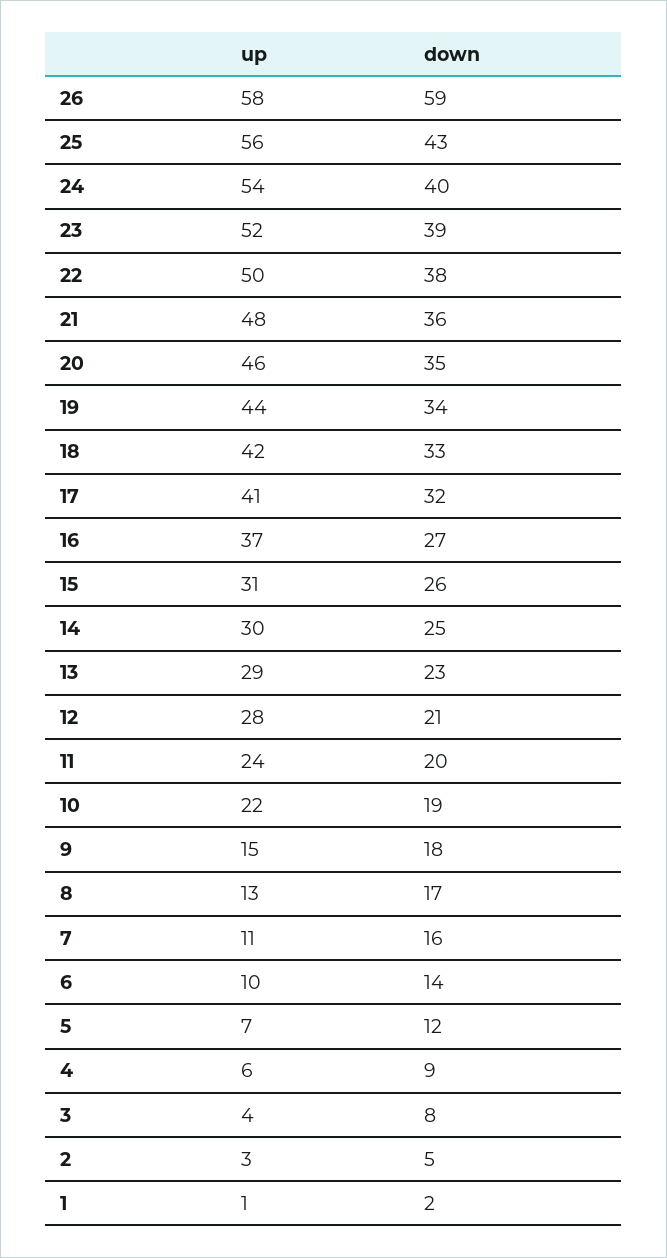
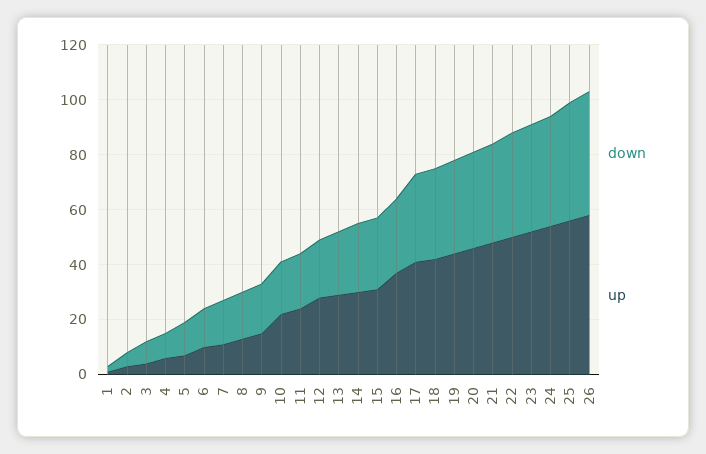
  {
    "up": {
      "26": 58,
      "25": 56,
      "24": 54,
      "23": 52,
      "22": 50,
      "21": 48,
      "20": 46,
      "19": 44,
      "18": 42,
      "17": 41,
      "16": 37,
      "15": 31,
      "14": 30,
      "13": 29,
      "12": 28,
      "11": 24,
      "10": 22,
      "9": 15,
      "8": 13,
      "7": 11,
      "6": 10,
      "5": 7,
      "4": 6,
      "3": 4,
      "2": 3,
      "1": 1
    },
    "down": {
-     "26": 59,
+     "26": 45,
      "25": 43,
      "24": 40,
      "23": 39,
      "22": 38,
      "21": 36,
      "20": 35,
      "19": 34,
      "18": 33,
      "17": 32,
      "16": 27,
      "15": 26,
      "14": 25,
      "13": 23,
      "12": 21,
      "11": 20,
      "10": 19,
      "9": 18,
      "8": 17,
      "7": 16,
      "6": 14,
      "5": 12,
      "4": 9,
      "3": 8,
      "2": 5,
      "1": 2
    }
  }

